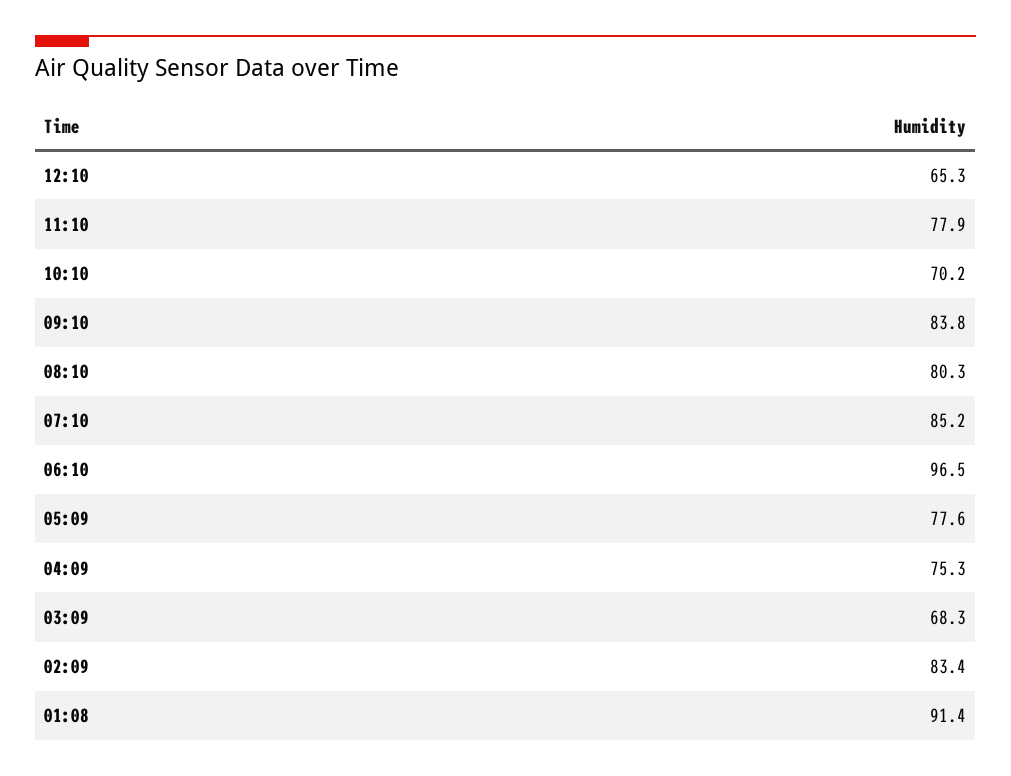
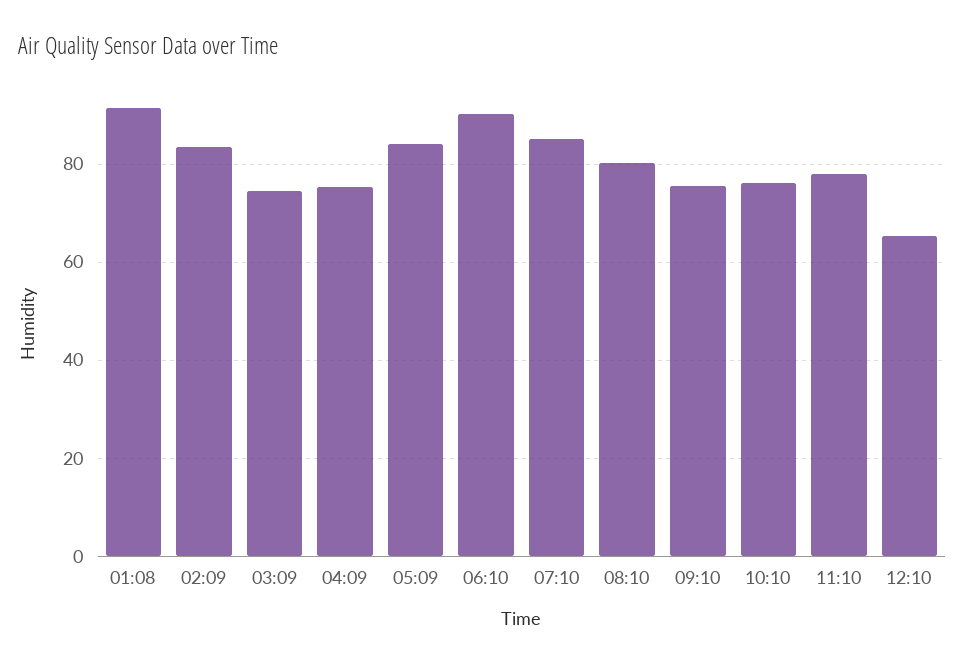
  {
    "12:10": 65.3,
    "11:10": 77.9,
-   "10:10": 70.2,
+   "10:10": 76,
-   "09:10": 83.8,
+   "09:10": 76,
    "08:10": 80.3,
    "07:10": 85.2,
-   "06:10": 96.5,
+   "06:10": 90,
-   "05:09": 77.6,
+   "05:09": 84,
    "04:09": 75.3,
-   "03:09": 68.3,
+   "03:09": 74,
    "02:09": 83.4,
    "01:08": 91.4
  }

